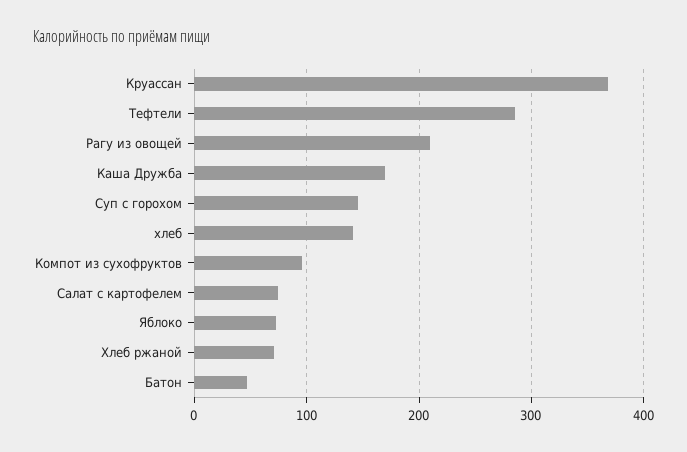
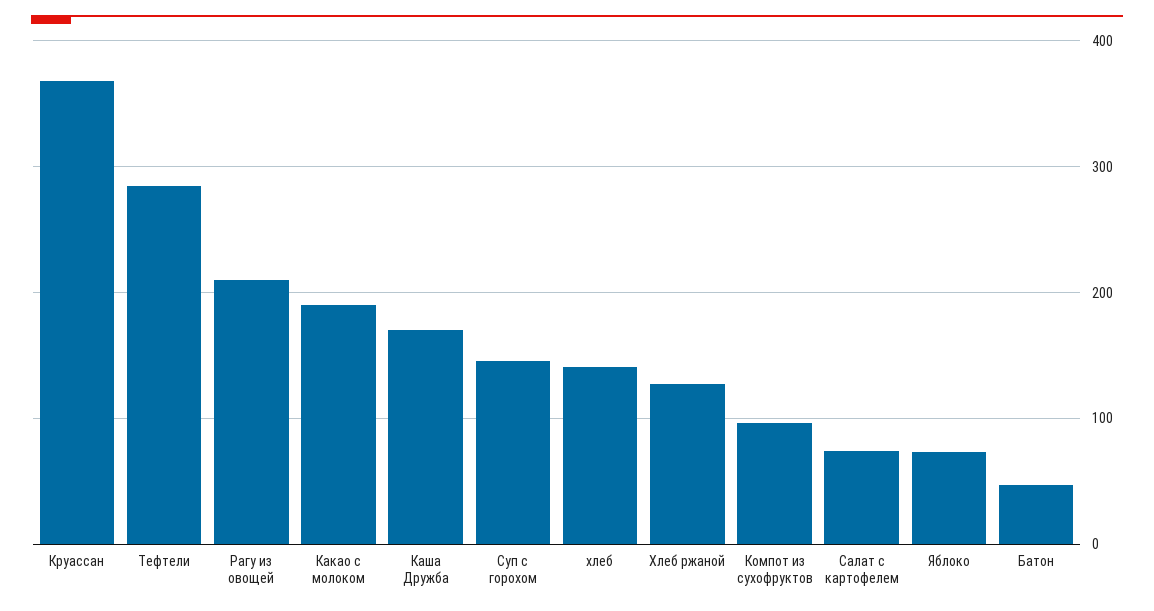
  {
    "Круассан": 370,
    "Тефтели": 290,
    "Рагу из овощей": 210,
    "Каша Дружба": 170,
    "Суп с горохом": 150,
    "хлеб": 140,
    "Компот из сухофруктов": 100,
    "Салат с картофелем": 70,
    "Яблоко": 70,
-   "Хлеб ржаной": 70,
+   "Хлеб ржаной": 130,
-   "Батон": 50
+   "Батон": 50,
+   "Какао с молоком": 190
  }

